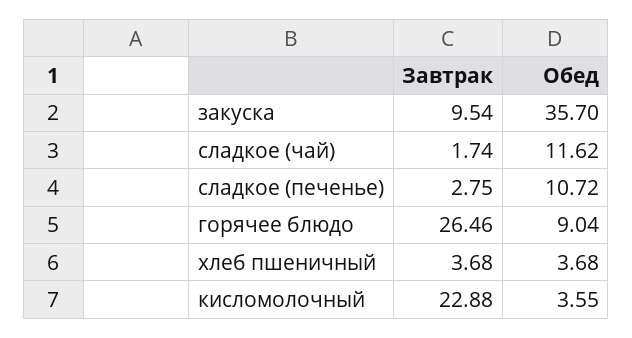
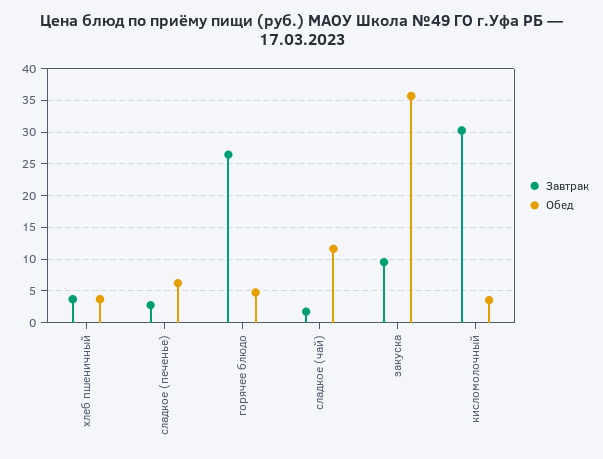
  {
    "Завтрак": {
      "закуска": 9.54,
      "сладкое (чай)": 1.74,
      "сладкое (печенье)": 2.75,
      "горячее блюдо": 26.46,
      "хлеб пшеничный": 3.68,
-     "кисломолочный": 22.88
+     "кисломолочный": 30
    },
    "Обед": {
      "закуска": 35.7,
      "сладкое (чай)": 11.62,
-     "сладкое (печенье)": 10.72,
+     "сладкое (печенье)": 6,
-     "горячее блюдо": 9.04,
+     "горячее блюдо": 5,
      "хлеб пшеничный": 3.68,
      "кисломолочный": 3.55
    }
  }

